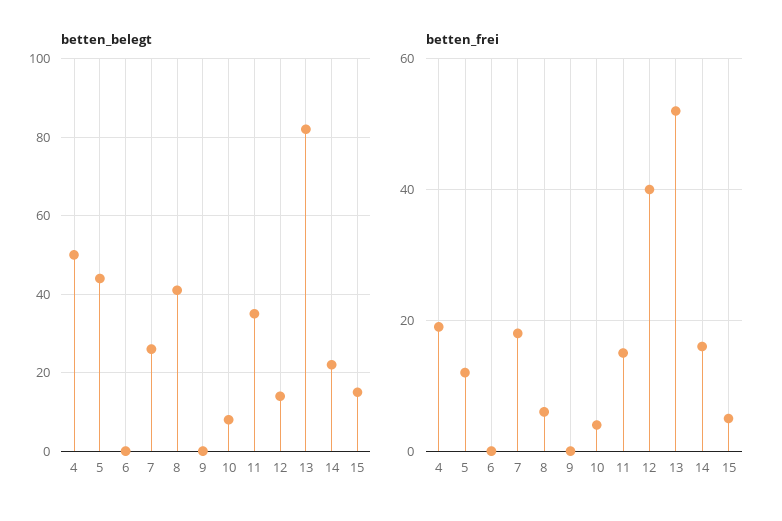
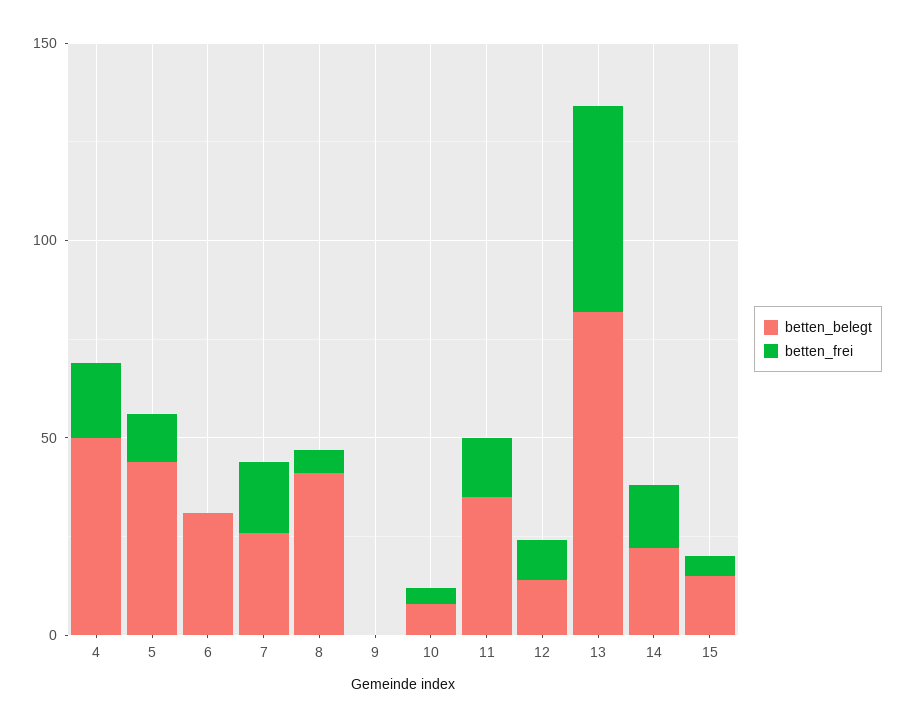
  {
    "betten_belegt": {
      "4": 50,
      "5": 45,
-     "6": 0,
+     "6": 30,
      "7": 25,
      "8": 40,
      "9": 0,
      "10": 10,
      "11": 35,
      "12": 15,
      "13": 80,
      "14": 20,
      "15": 15
    },
    "betten_frei": {
      "4": 20,
      "5": 10,
      "6": 0,
      "7": 20,
      "8": 5,
      "9": 0,
      "10": 5,
      "11": 15,
-     "12": 40,
+     "12": 10,
      "13": 50,
      "14": 15,
      "15": 5
    }
  }

